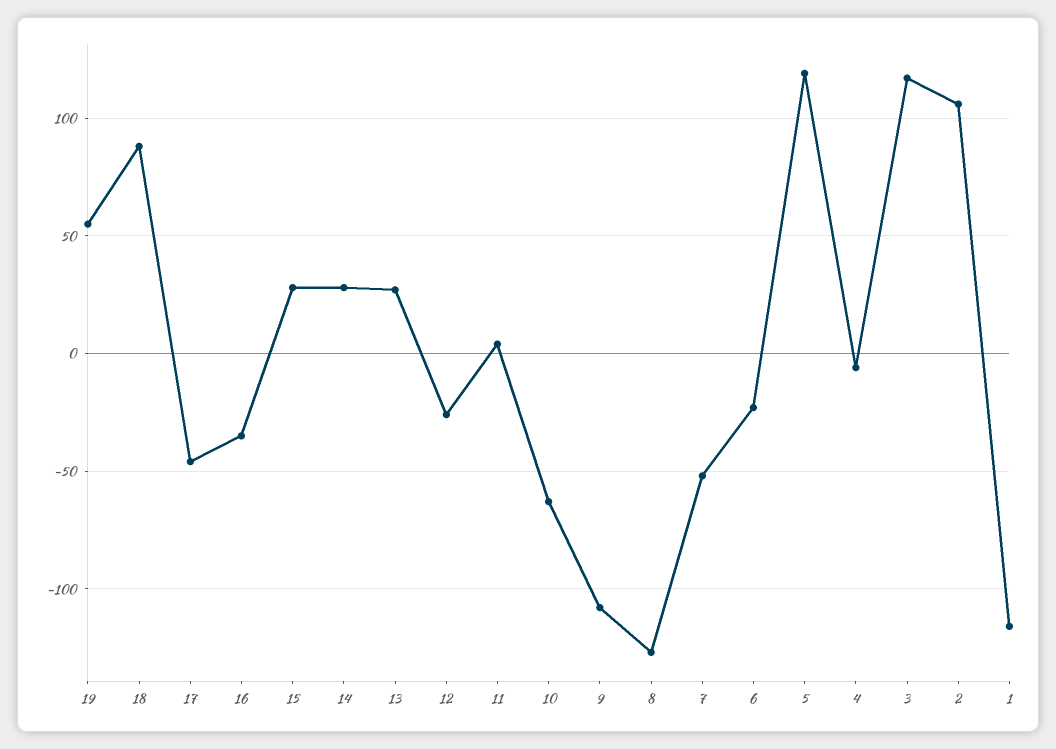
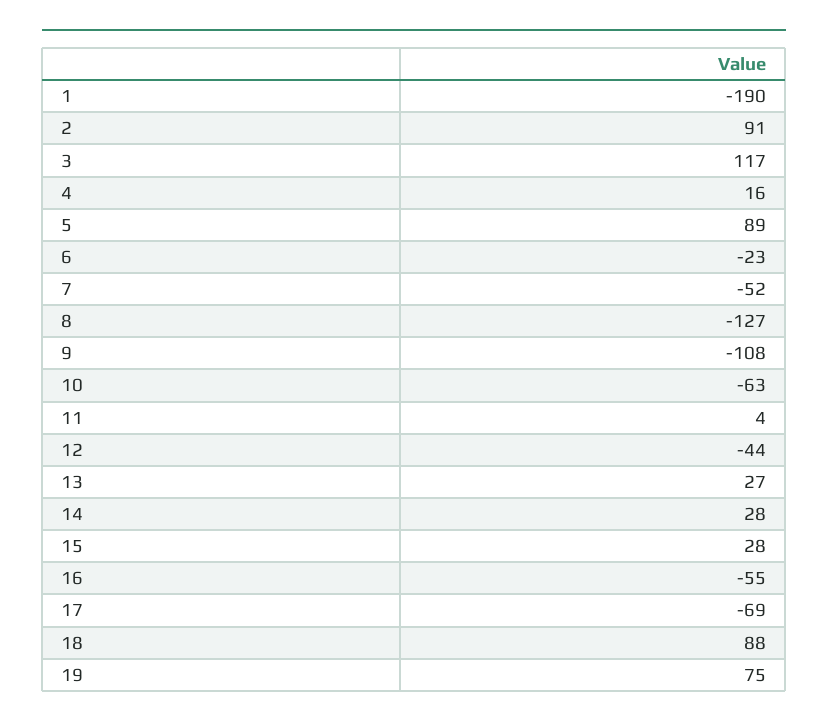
  {
-   "19": 55,
+   "19": 75,
    "18": 88,
-   "17": -45,
+   "17": -69,
-   "16": -35,
+   "16": -55,
    "15": 28,
    "14": 28,
    "13": 27,
-   "12": -25,
+   "12": -44,
    "11": 4,
    "10": -63,
    "9": -108,
    "8": -127,
    "7": -52,
    "6": -23,
-   "5": 120,
+   "5": 89,
-   "4": -5,
+   "4": 16,
    "3": 117,
-   "2": 105,
+   "2": 91,
-   "1": -115
+   "1": -190
  }

